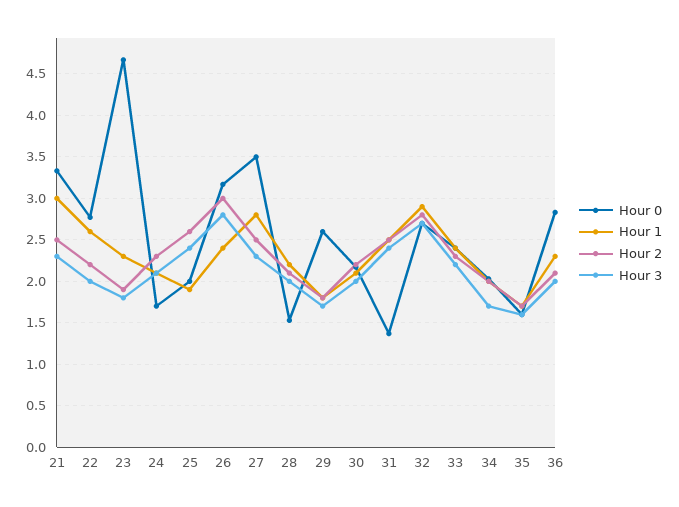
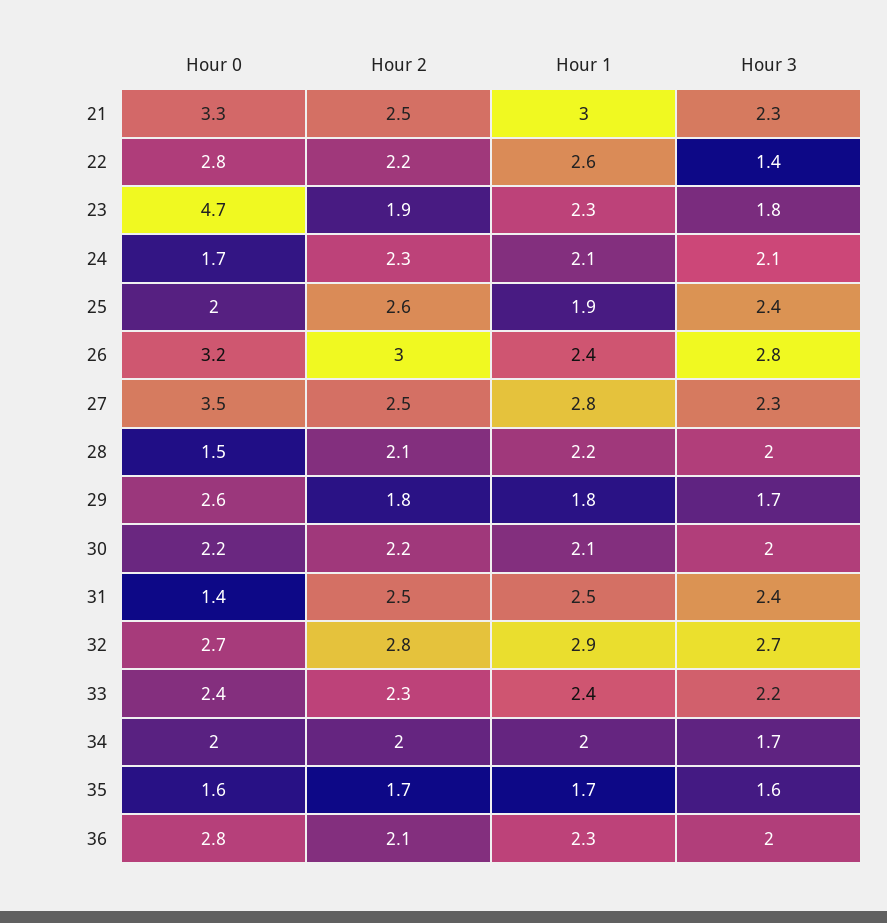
  {
    "Hour 0": {
      "21": 3.3,
      "22": 2.8,
      "23": 4.7,
      "24": 1.7,
      "25": 2,
      "26": 3.2,
      "27": 3.5,
      "28": 1.5,
      "29": 2.6,
      "30": 2.2,
      "31": 1.4,
      "32": 2.7,
      "33": 2.4,
      "34": 2,
      "35": 1.6,
      "36": 2.8
    },
    "Hour 1": {
      "21": 3,
      "22": 2.6,
      "23": 2.3,
      "24": 2.1,
      "25": 1.9,
      "26": 2.4,
      "27": 2.8,
      "28": 2.2,
      "29": 1.8,
      "30": 2.1,
      "31": 2.5,
      "32": 2.9,
      "33": 2.4,
      "34": 2,
      "35": 1.7,
      "36": 2.3
    },
    "Hour 2": {
      "21": 2.5,
      "22": 2.2,
      "23": 1.9,
      "24": 2.3,
      "25": 2.6,
      "26": 3,
      "27": 2.5,
      "28": 2.1,
      "29": 1.8,
      "30": 2.2,
      "31": 2.5,
      "32": 2.8,
      "33": 2.3,
      "34": 2,
      "35": 1.7,
      "36": 2.1
    },
    "Hour 3": {
      "21": 2.3,
-     "22": 2,
+     "22": 1.4,
      "23": 1.8,
      "24": 2.1,
      "25": 2.4,
      "26": 2.8,
      "27": 2.3,
      "28": 2,
      "29": 1.7,
      "30": 2,
      "31": 2.4,
      "32": 2.7,
      "33": 2.2,
      "34": 1.7,
      "35": 1.6,
      "36": 2
    }
  }

